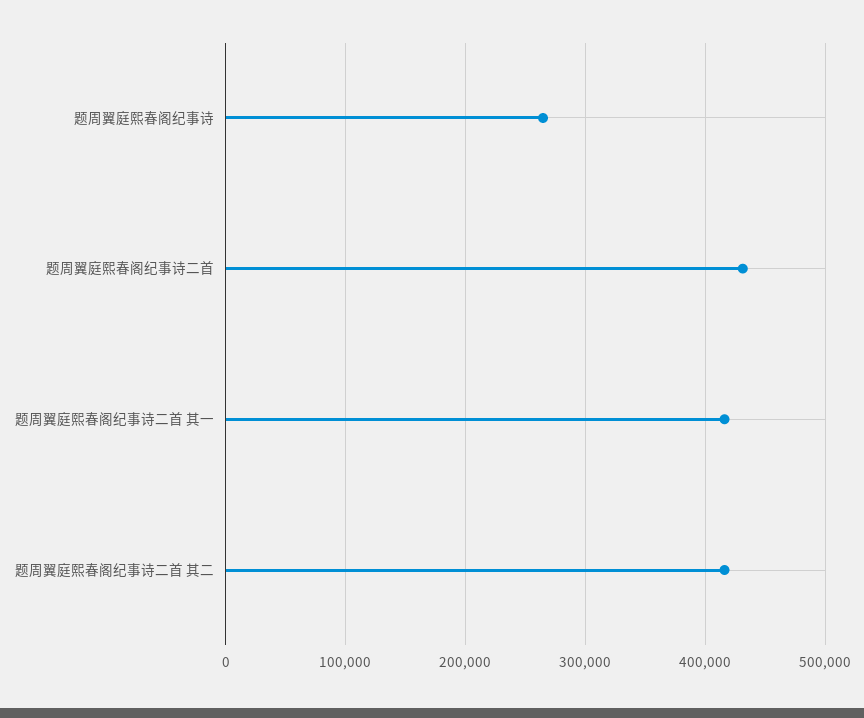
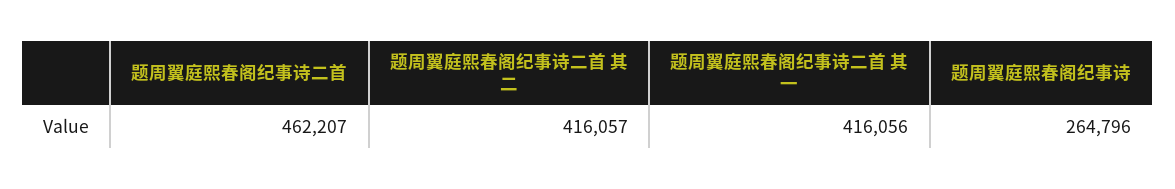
  {
    "题周翼庭熙春阁纪事诗": 264796,
-   "题周翼庭熙春阁纪事诗二首": 430000,
+   "题周翼庭熙春阁纪事诗二首": 462207,
    "题周翼庭熙春阁纪事诗二首 其一": 416056,
    "题周翼庭熙春阁纪事诗二首 其二": 416057
  }

